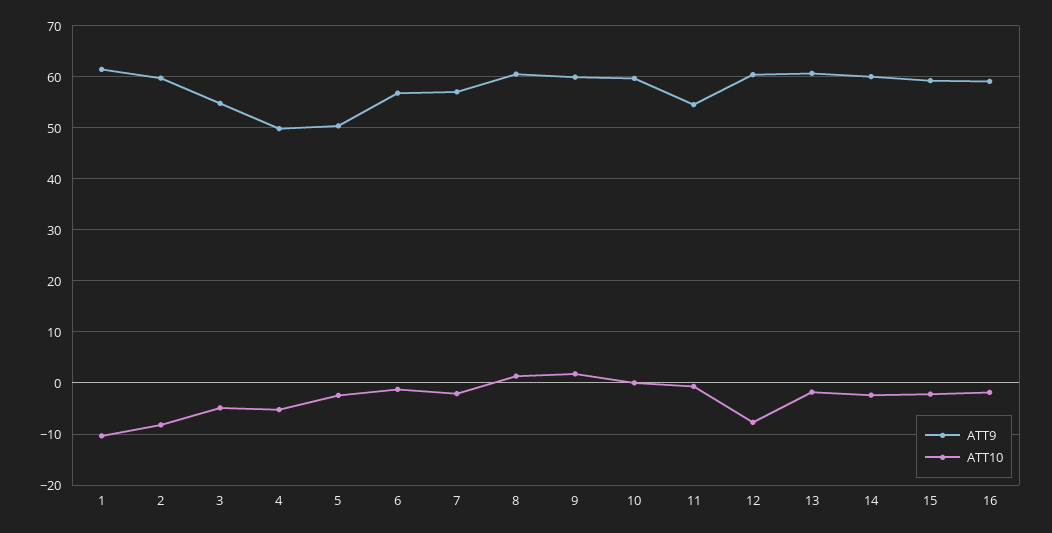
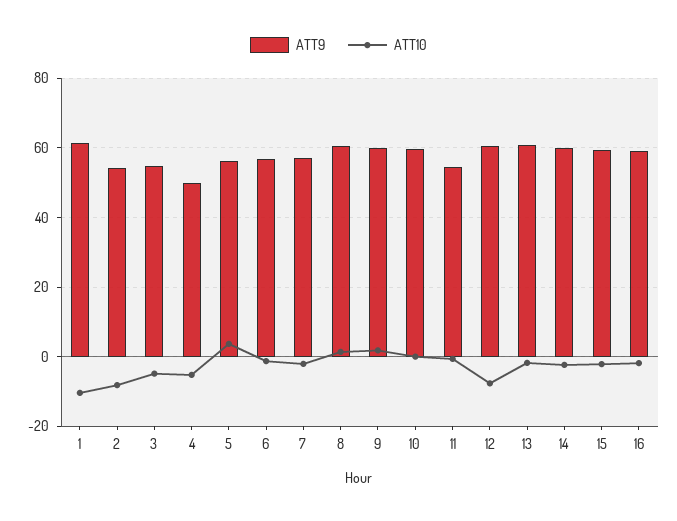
  {
    "ATT9": {
      "1": 62,
-     "2": 60,
+     "2": 54,
      "3": 54,
      "4": 50,
-     "5": 50,
+     "5": 56,
      "6": 56,
      "7": 58,
      "8": 60,
      "9": 60,
      "10": 60,
      "11": 54,
      "12": 60,
      "13": 60,
      "14": 60,
      "15": 60,
      "16": 60
    },
    "ATT10": {
      "1": -10,
      "2": -8,
      "3": -4,
      "4": -6,
-     "5": -2,
+     "5": 4,
      "6": -2,
      "7": -2,
      "8": 2,
      "9": 2,
      "10": 0,
      "11": 0,
      "12": -8,
      "13": -2,
      "14": -2,
      "15": -2,
      "16": -2
    }
  }

